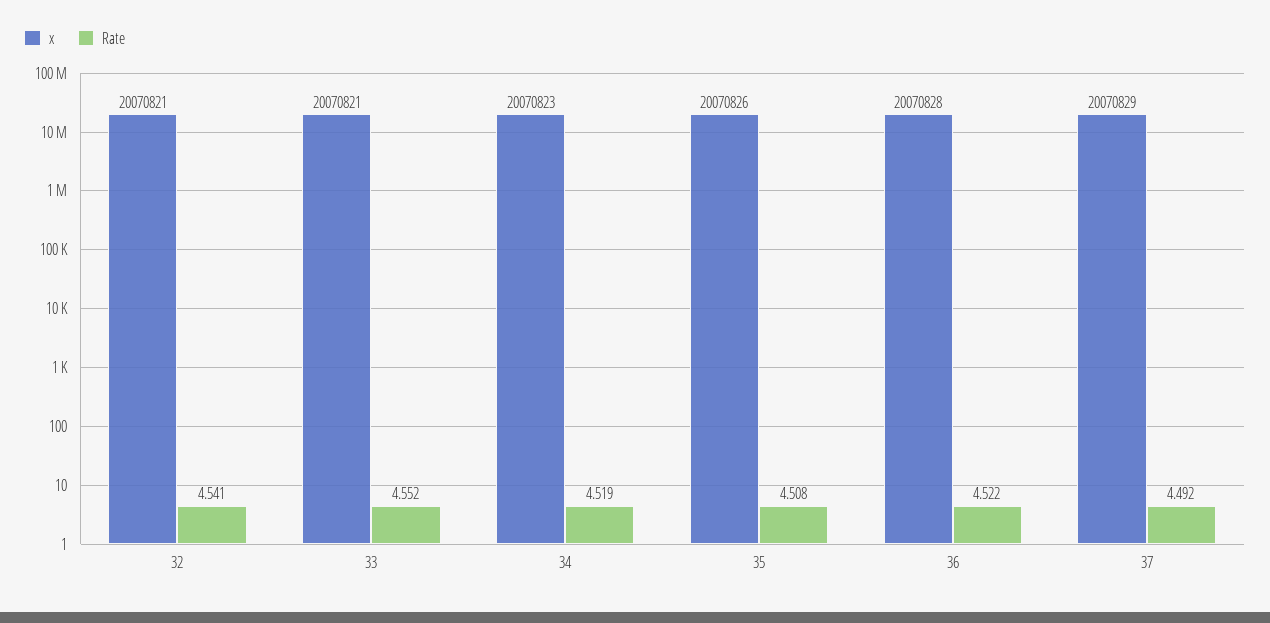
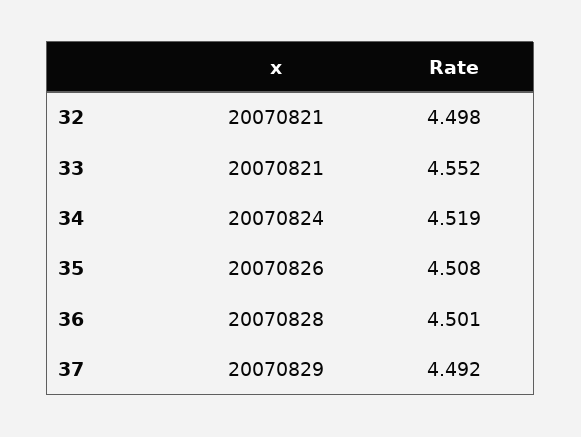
  {
    "x": {
      "32": 20070821,
      "33": 20070821,
-     "34": 20070823,
+     "34": 20070824,
      "35": 20070826,
      "36": 20070828,
      "37": 20070829
    },
    "Rate": {
-     "32": 4.541,
+     "32": 4.498,
      "33": 4.552,
      "34": 4.519,
      "35": 4.508,
-     "36": 4.522,
+     "36": 4.501,
      "37": 4.492
    }
  }

